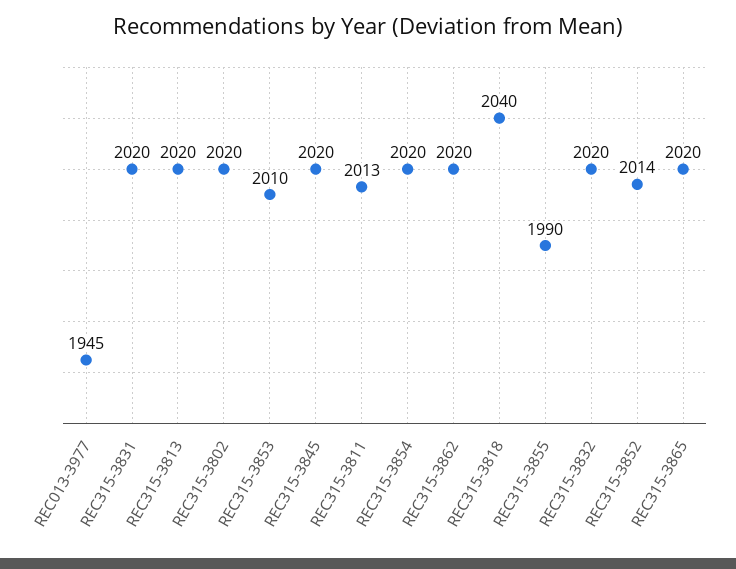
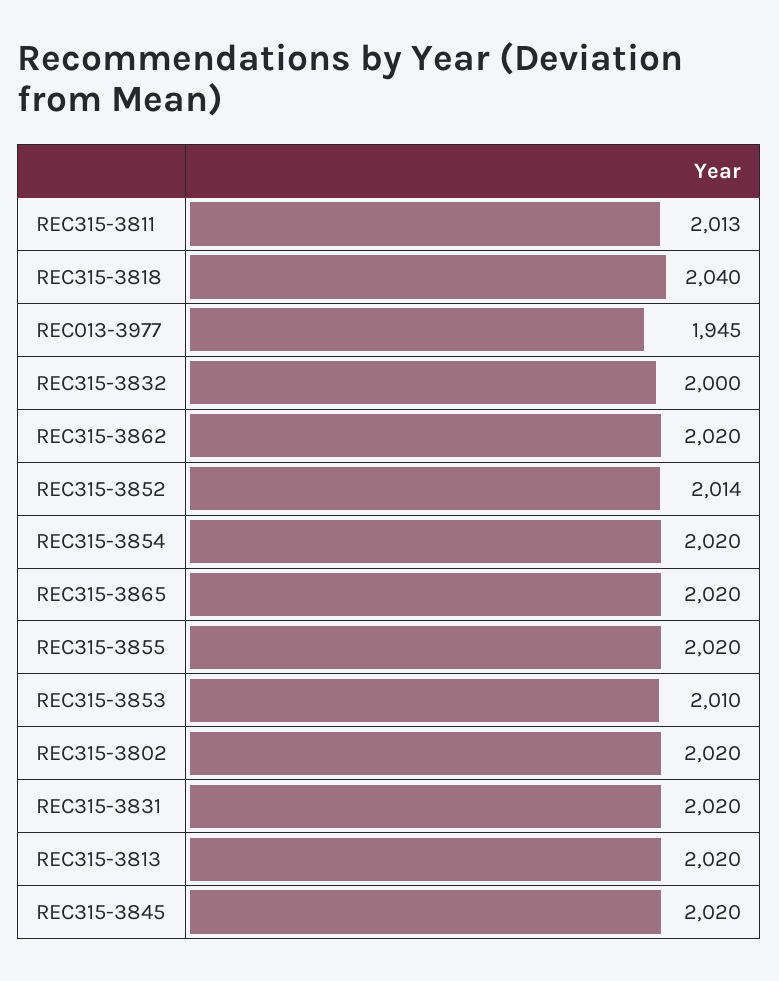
  {
    "REC013-3977": 1945,
    "REC315-3831": 2020,
    "REC315-3813": 2020,
    "REC315-3802": 2020,
    "REC315-3853": 2010,
    "REC315-3845": 2020,
    "REC315-3811": 2013,
    "REC315-3854": 2020,
    "REC315-3862": 2020,
    "REC315-3818": 2040,
-   "REC315-3855": 1990,
+   "REC315-3855": 2020,
-   "REC315-3832": 2020,
+   "REC315-3832": 2000,
    "REC315-3852": 2014,
    "REC315-3865": 2020
  }

